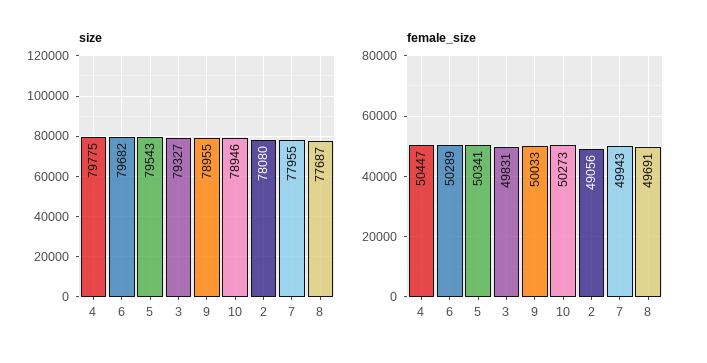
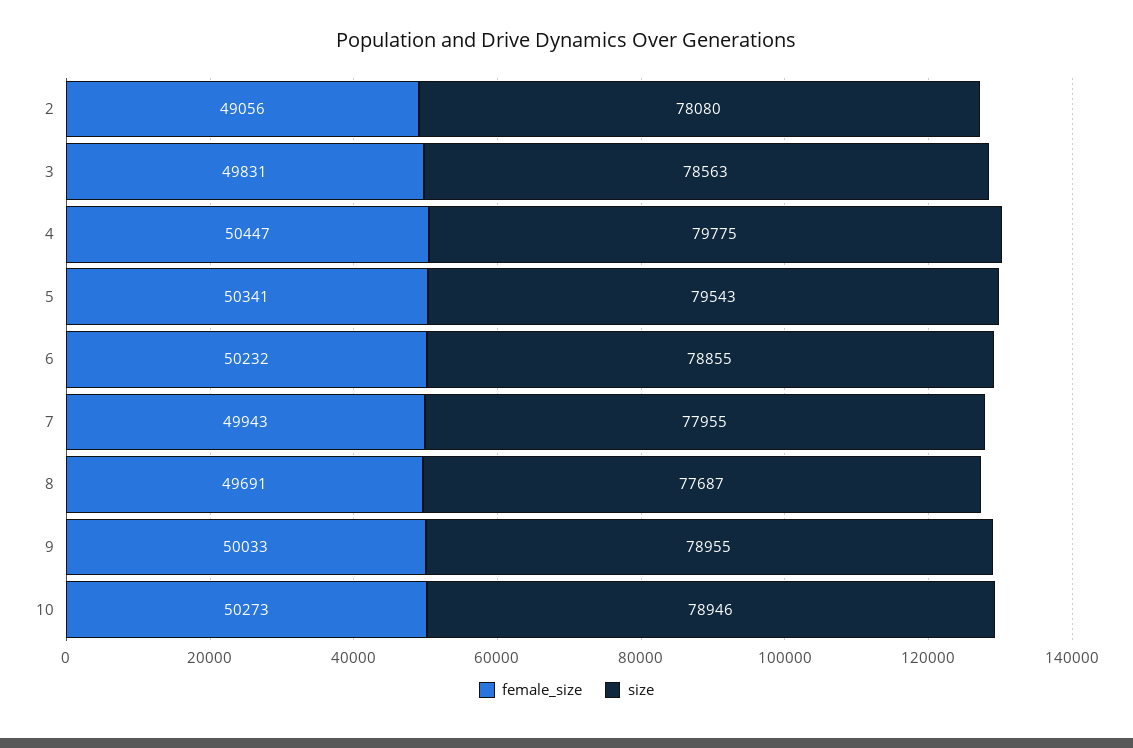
  {
    "size": {
      "4": 79775,
-     "6": 79682,
+     "6": 78855,
      "5": 79543,
-     "3": 79327,
+     "3": 78563,
      "9": 78955,
      "10": 78946,
      "2": 78080,
      "7": 77955,
      "8": 77687
    },
    "female_size": {
      "4": 50447,
-     "6": 50289,
+     "6": 50232,
      "5": 50341,
      "3": 49831,
      "9": 50033,
      "10": 50273,
      "2": 49056,
      "7": 49943,
      "8": 49691
    }
  }

